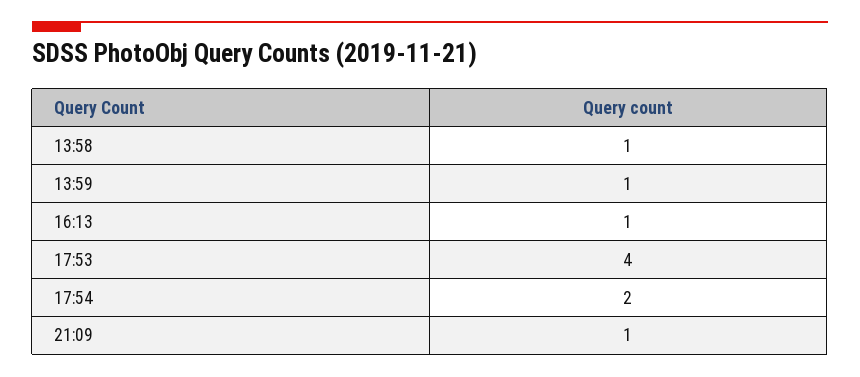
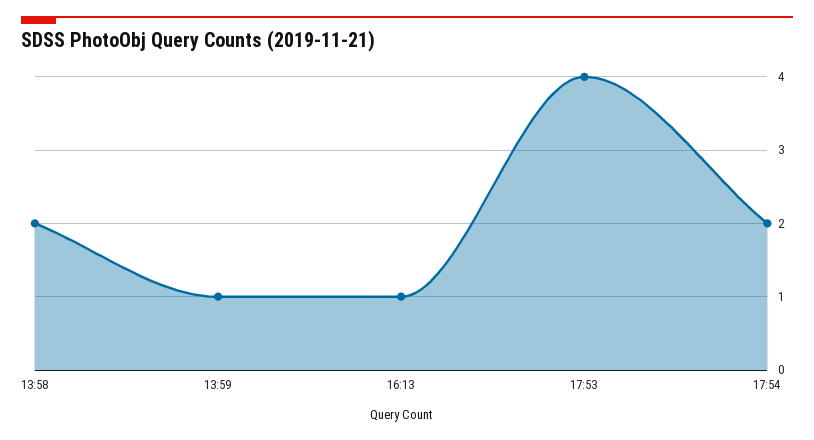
  {
-   "13:58": 1,
+   "13:58": 2,
    "13:59": 1,
    "16:13": 1,
    "17:53": 4,
-   "17:54": 2,
+   "17:54": 2
-   "21:09": 1
  }

